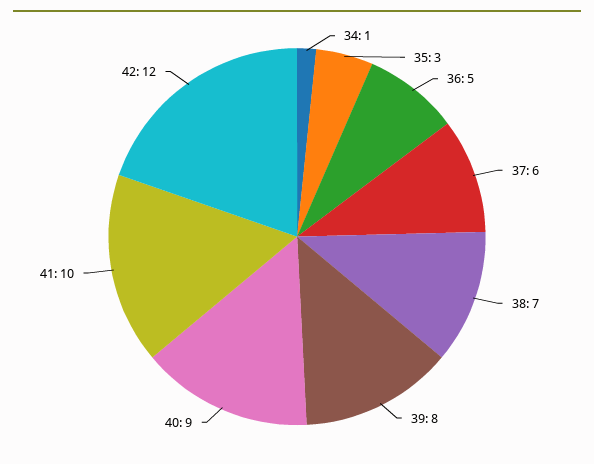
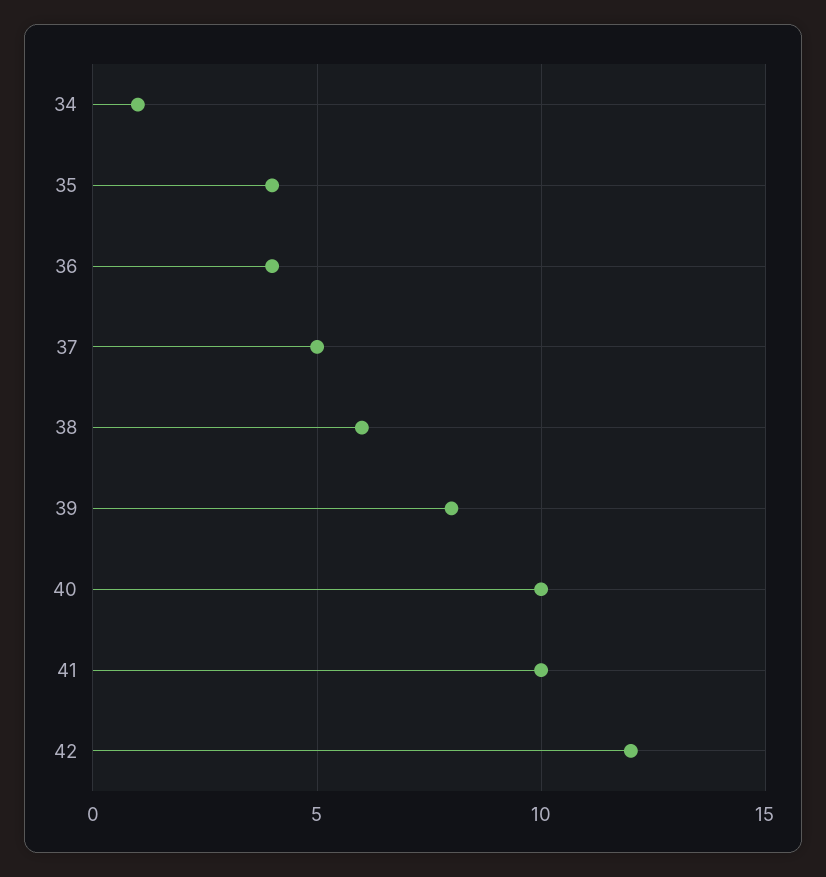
  {
    "34": 1,
-   "35": 3,
+   "35": 4,
-   "36": 5,
+   "36": 4,
-   "37": 6,
+   "37": 5,
-   "38": 7,
+   "38": 6,
    "39": 8,
-   "40": 9,
+   "40": 10,
    "41": 10,
    "42": 12
  }

